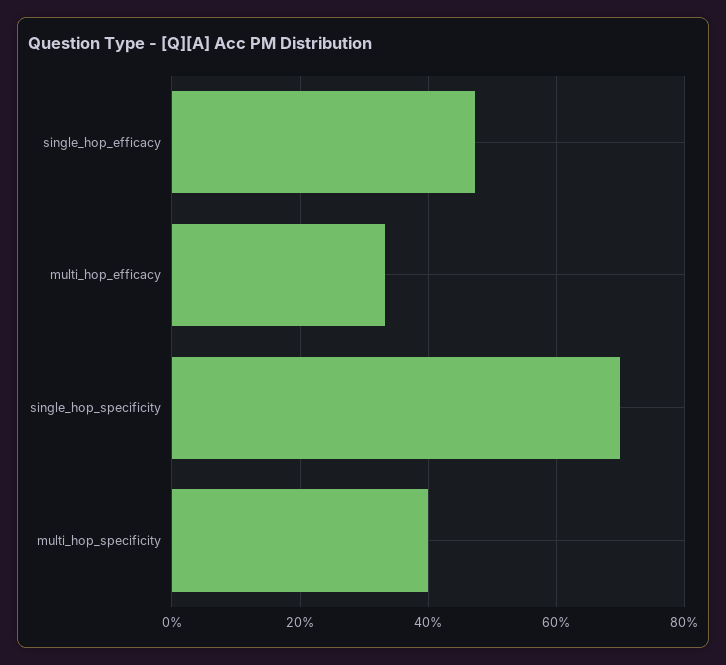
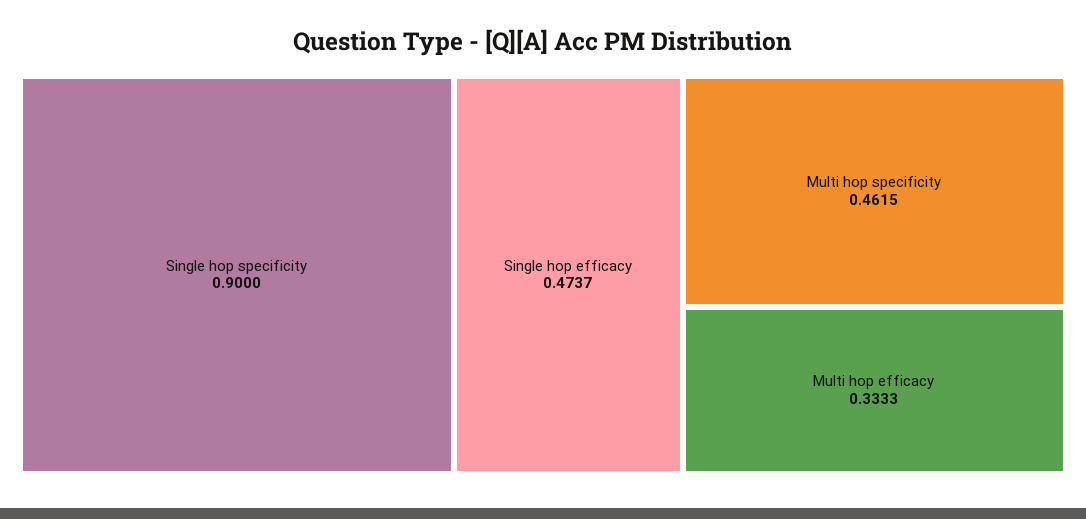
  {
    "single_hop_efficacy": 0.4737,
    "multi_hop_efficacy": 0.3333,
-   "single_hop_specificity": 0.7,
+   "single_hop_specificity": 0.9,
-   "multi_hop_specificity": 0.4
+   "multi_hop_specificity": 0.4615
  }

